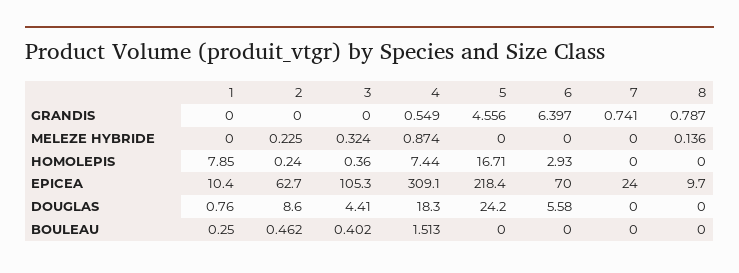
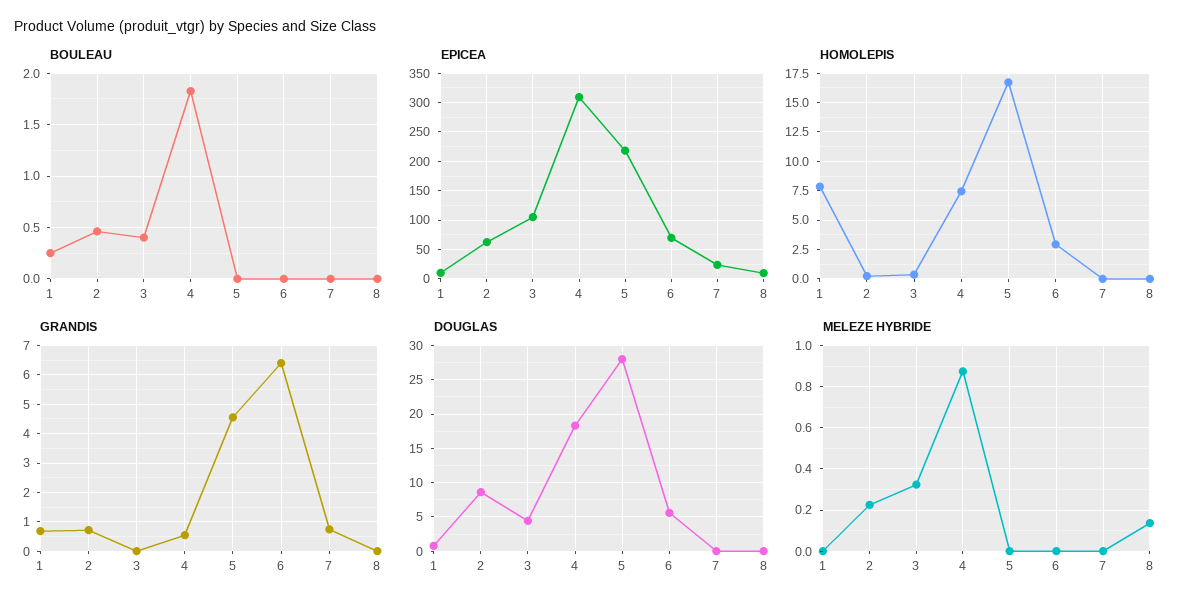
  {
    "GRANDIS": {
-     "1": 0,
+     "1": 0.75,
-     "2": 0,
+     "2": 0.75,
      "3": 0,
      "4": 0.549,
      "5": 4.556,
      "6": 6.397,
      "7": 0.741,
-     "8": 0.787
+     "8": 0
    },
    "MELEZE HYBRIDE": {
      "1": 0,
      "2": 0.225,
      "3": 0.324,
      "4": 0.874,
      "5": 0,
      "6": 0,
      "7": 0,
      "8": 0.136
    },
    "HOMOLEPIS": {
      "1": 7.85,
      "2": 0.24,
      "3": 0.36,
      "4": 7.44,
      "5": 16.71,
      "6": 2.93,
      "7": 0,
      "8": 0
    },
    "EPICEA": {
      "1": 10.4,
      "2": 62.7,
      "3": 105.3,
      "4": 309.1,
      "5": 218.4,
      "6": 70,
      "7": 24,
      "8": 9.7
    },
    "DOUGLAS": {
      "1": 0.76,
      "2": 8.6,
      "3": 4.41,
      "4": 18.3,
-     "5": 24.2,
+     "5": 28,
      "6": 5.58,
      "7": 0,
      "8": 0
    },
    "BOULEAU": {
      "1": 0.25,
      "2": 0.462,
      "3": 0.402,
-     "4": 1.513,
+     "4": 1.8,
      "5": 0,
      "6": 0,
      "7": 0,
      "8": 0
    }
  }

